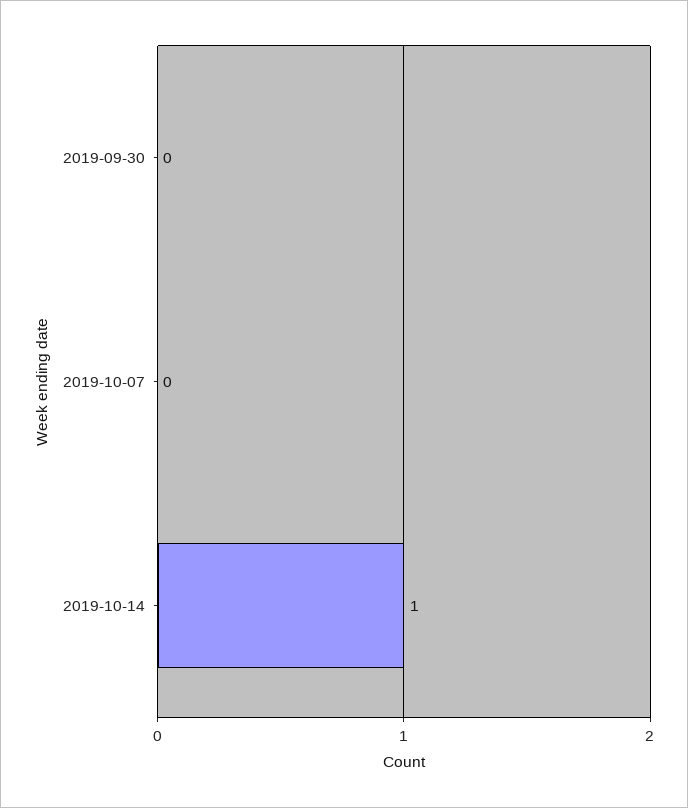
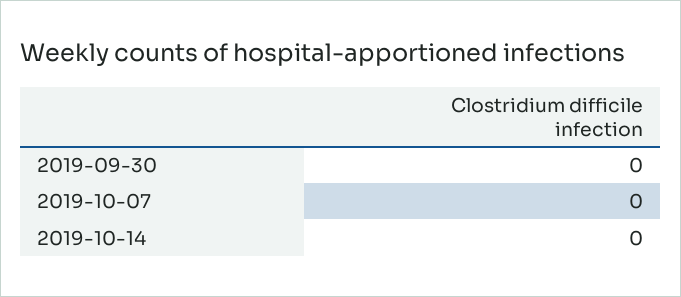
  {
    "2019-09-30": 0,
    "2019-10-07": 0,
-   "2019-10-14": 1
+   "2019-10-14": 0
  }

